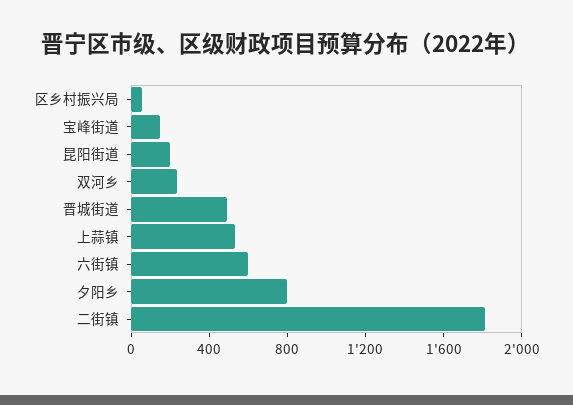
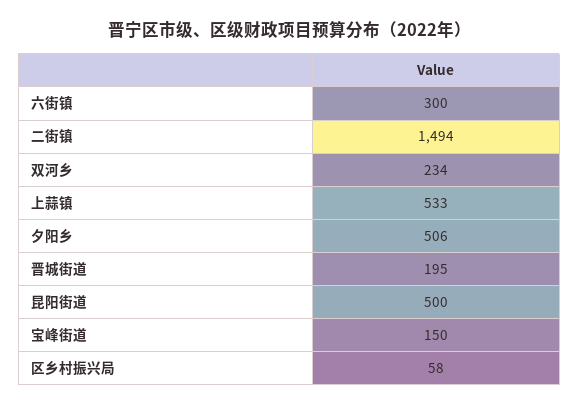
  {
    "区乡村振兴局": 58,
    "宝峰街道": 150,
-   "昆阳街道": 200,
+   "昆阳街道": 500,
    "双河乡": 234,
-   "晋城街道": 500,
+   "晋城街道": 195,
    "上蒜镇": 533,
-   "六街镇": 600,
+   "六街镇": 300,
-   "夕阳乡": 800,
+   "夕阳乡": 506,
-   "二街镇": 1800
+   "二街镇": 1494
  }

